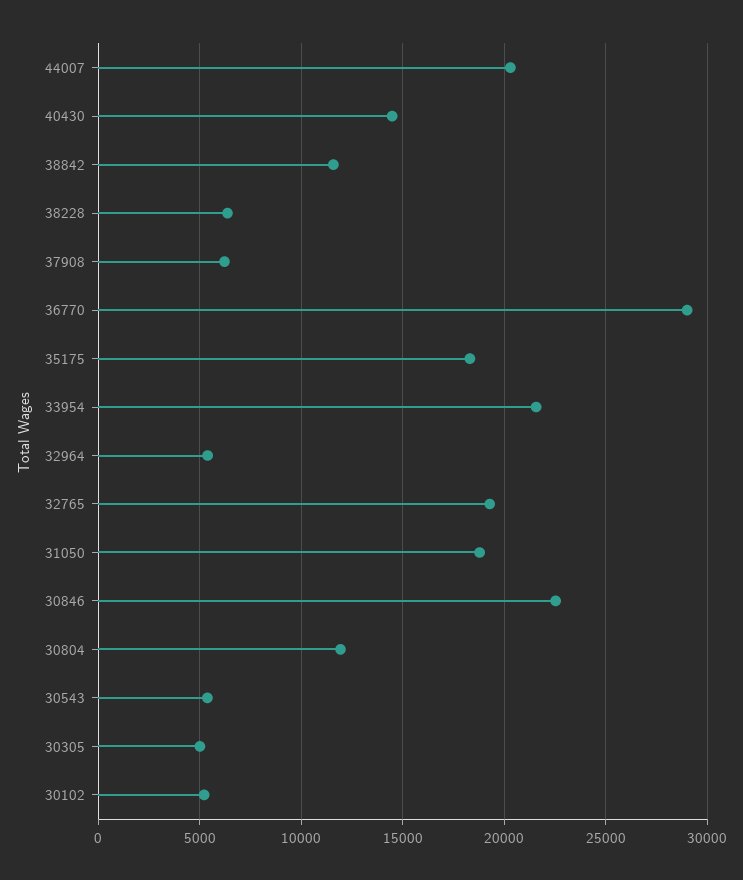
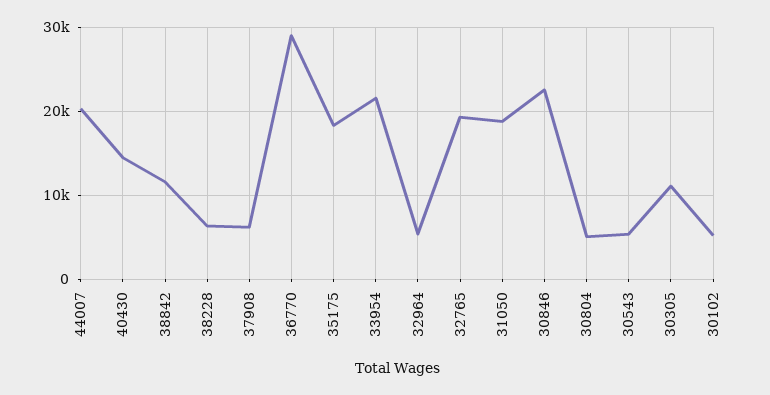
  {
    "44007": 20500,
    "40430": 14500,
    "38842": 11500,
    "38228": 6500,
    "37908": 6000,
    "36770": 29000,
    "35175": 18500,
    "33954": 21500,
    "32964": 5500,
    "32765": 19500,
    "31050": 19000,
    "30846": 22500,
-   "30804": 12000,
+   "30804": 5000,
    "30543": 5500,
-   "30305": 5000,
+   "30305": 11000,
    "30102": 5000
  }

